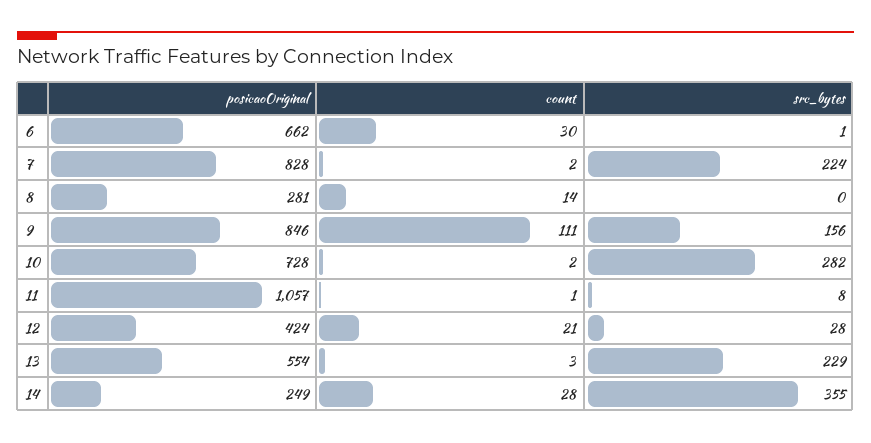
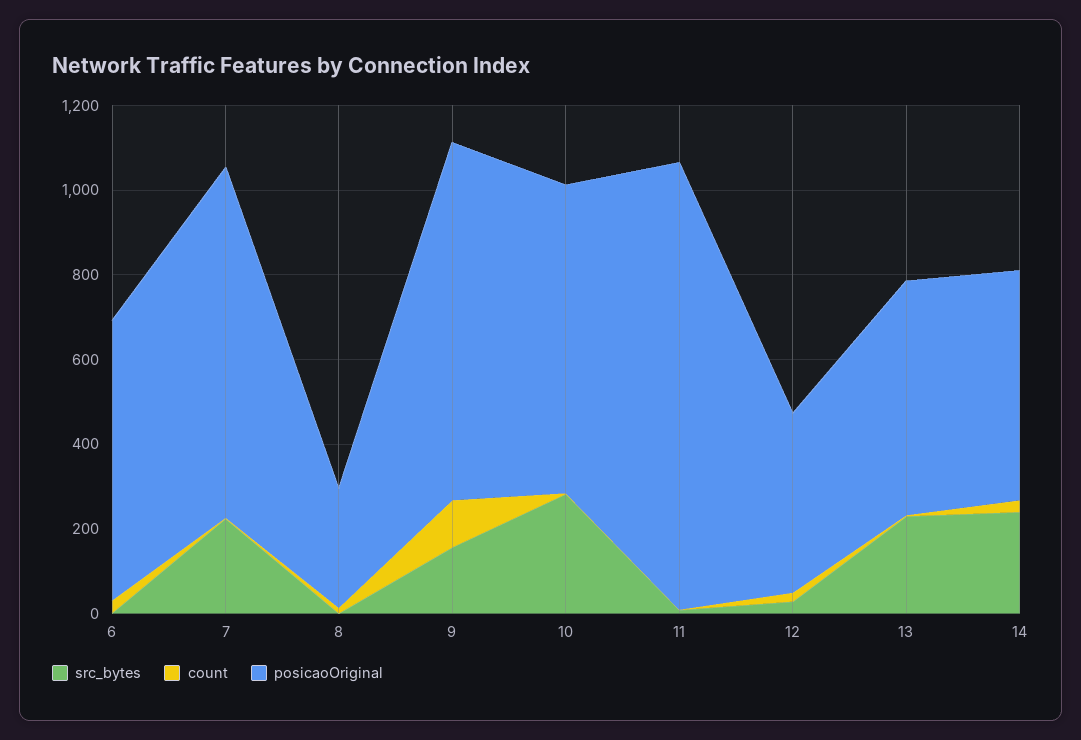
  {
    "posicaoOriginal": {
      "6": 662,
      "7": 828,
      "8": 281,
      "9": 846,
      "10": 728,
      "11": 1057,
      "12": 424,
      "13": 554,
-     "14": 249
+     "14": 550
    },
    "count": {
      "6": 30,
      "7": 2,
      "8": 14,
      "9": 111,
      "10": 2,
      "11": 1,
      "12": 21,
      "13": 3,
      "14": 28
    },
    "src_bytes": {
      "6": 1,
      "7": 224,
      "8": 0,
      "9": 156,
      "10": 282,
      "11": 8,
      "12": 28,
      "13": 229,
-     "14": 355
+     "14": 250
    }
  }

